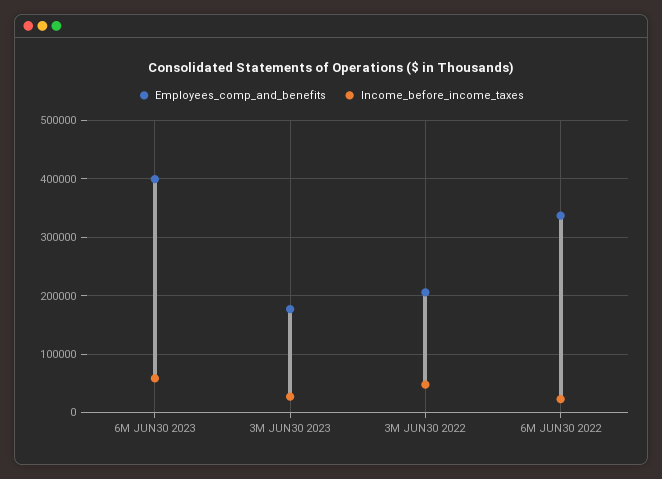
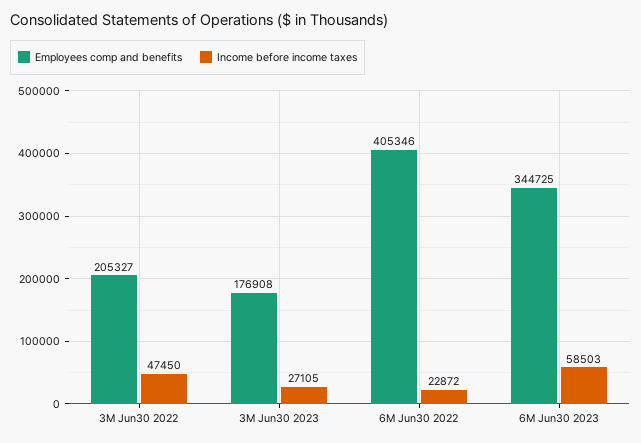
  {
    "Employees_comp_and_benefits": {
-     "6M JUN30 2023": 400000,
+     "6M JUN30 2023": 344725,
      "3M JUN30 2023": 176908,
      "3M JUN30 2022": 205327,
-     "6M JUN30 2022": 340000
+     "6M JUN30 2022": 405346
    },
    "Income_before_income_taxes": {
      "6M JUN30 2023": 58503,
      "3M JUN30 2023": 27105,
      "3M JUN30 2022": 47450,
      "6M JUN30 2022": 22872
    }
  }

